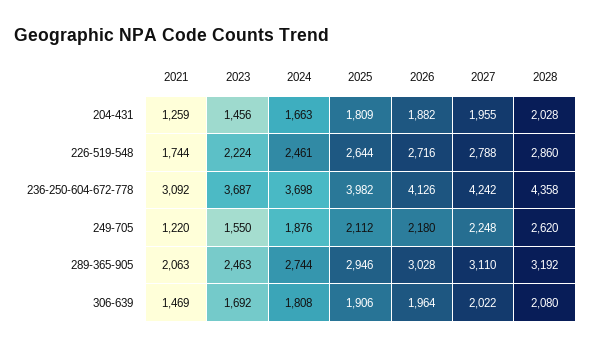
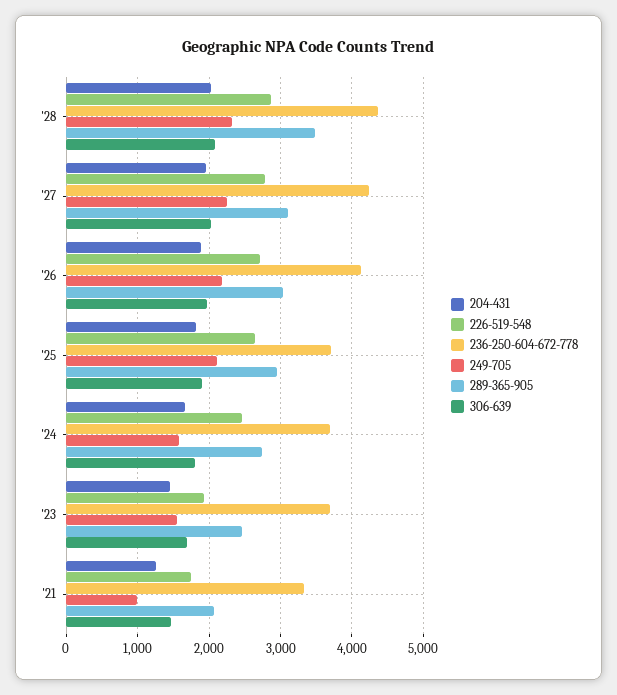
  {
    "204-431": {
      "2021": 1259,
      "2023": 1456,
      "2024": 1663,
      "2025": 1809,
      "2026": 1882,
      "2027": 1955,
      "2028": 2028
    },
    "226-519-548": {
      "2021": 1744,
-     "2023": 2224,
+     "2023": 1900,
      "2024": 2461,
      "2025": 2644,
      "2026": 2716,
      "2027": 2788,
      "2028": 2860
    },
    "236-250-604-672-778": {
-     "2021": 3092,
+     "2021": 3300,
      "2023": 3687,
      "2024": 3698,
-     "2025": 3982,
+     "2025": 3700,
      "2026": 4126,
      "2027": 4242,
      "2028": 4358
    },
    "249-705": {
-     "2021": 1220,
+     "2021": 1000,
      "2023": 1550,
-     "2024": 1876,
+     "2024": 1600,
      "2025": 2112,
      "2026": 2180,
      "2027": 2248,
-     "2028": 2620
+     "2028": 2300
    },
    "289-365-905": {
      "2021": 2063,
      "2023": 2463,
      "2024": 2744,
      "2025": 2946,
      "2026": 3028,
      "2027": 3110,
-     "2028": 3192
+     "2028": 3500
    },
    "306-639": {
      "2021": 1469,
      "2023": 1692,
      "2024": 1808,
      "2025": 1906,
      "2026": 1964,
      "2027": 2022,
      "2028": 2080
    }
  }

